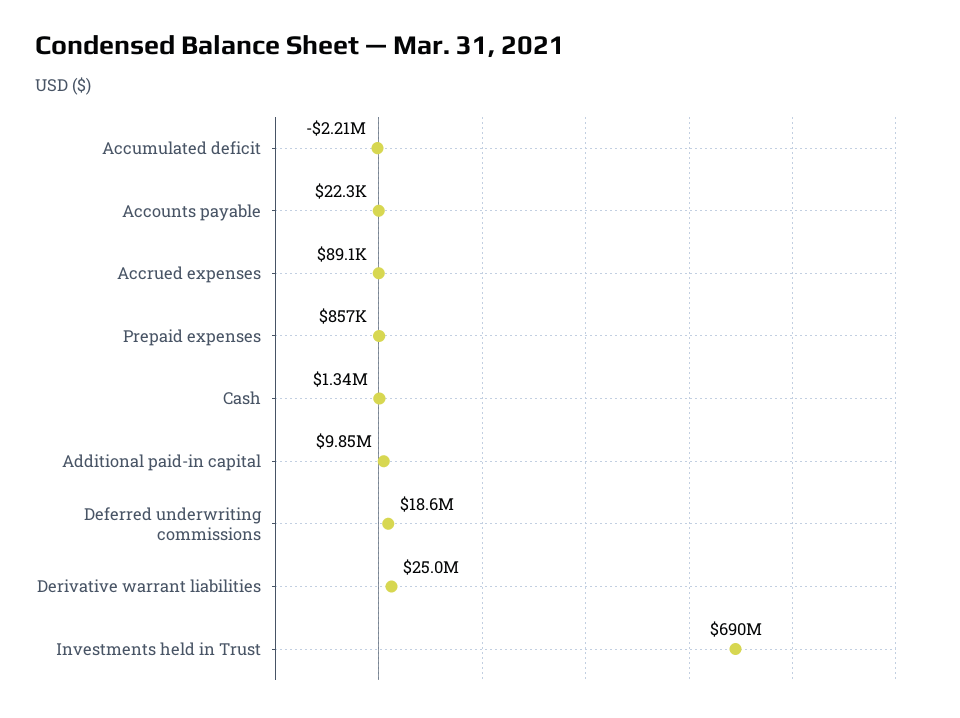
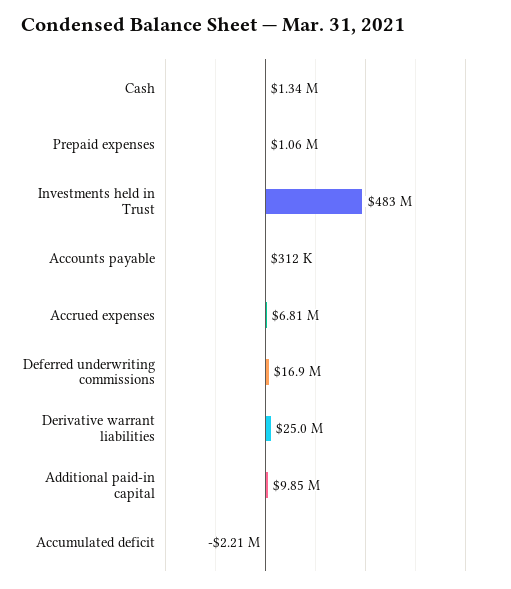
  {
    "Accumulated deficit": -2210000,
-   "Accounts payable": 22300,
+   "Accounts payable": 312000,
-   "Accrued expenses": 89100,
+   "Accrued expenses": 6810000,
-   "Prepaid expenses": 857000,
+   "Prepaid expenses": 1060000,
    "Cash": 1340000,
    "Additional paid-in capital": 9850000,
-   "Deferred underwriting commissions": 18600000,
+   "Deferred underwriting commissions": 16900000,
    "Derivative warrant liabilities": 25000000,
-   "Investments held in Trust": 690000000
+   "Investments held in Trust": 483000000
  }

